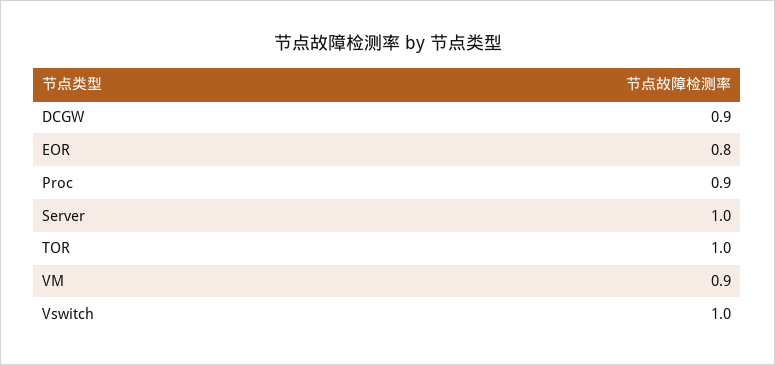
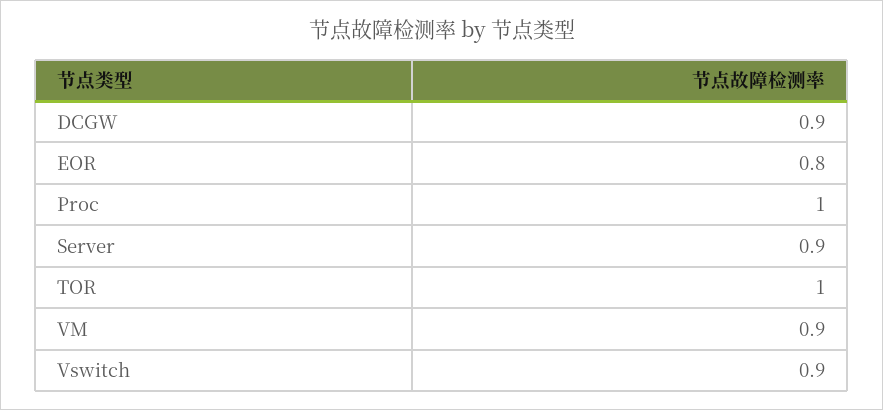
  {
    "DCGW": 0.9,
    "EOR": 0.8,
-   "Proc": 0.9,
+   "Proc": 1,
-   "Server": 1,
+   "Server": 0.9,
    "TOR": 1,
    "VM": 0.9,
-   "Vswitch": 1
+   "Vswitch": 0.9
  }

